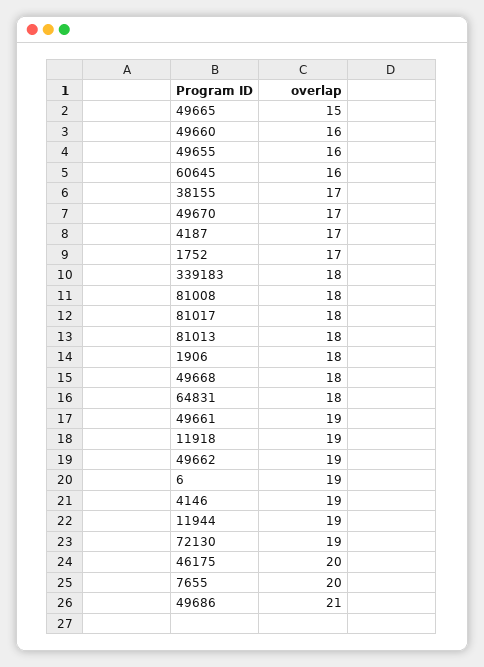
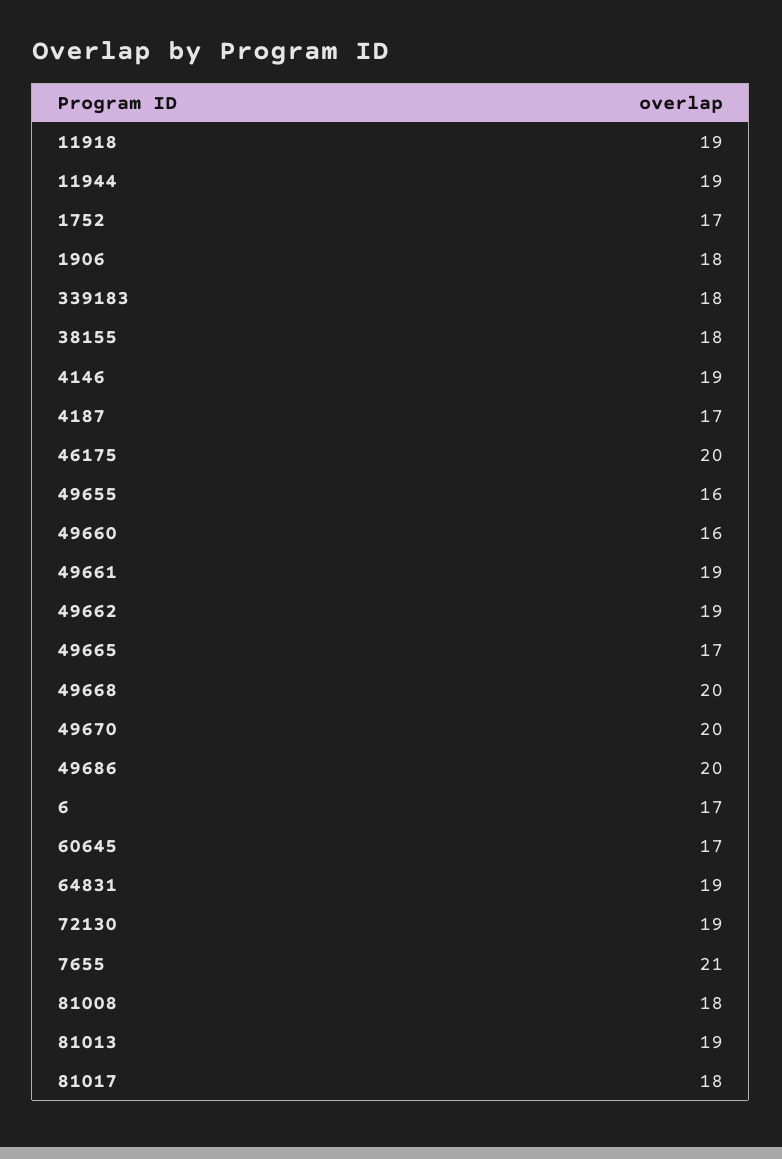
  {
-   "49665": 15,
+   "49665": 17,
    "49660": 16,
    "49655": 16,
-   "60645": 16,
+   "60645": 17,
-   "38155": 17,
+   "38155": 18,
-   "49670": 17,
+   "49670": 20,
    "4187": 17,
    "1752": 17,
    "339183": 18,
    "81008": 18,
    "81017": 18,
-   "81013": 18,
+   "81013": 19,
    "1906": 18,
-   "49668": 18,
+   "49668": 20,
-   "64831": 18,
+   "64831": 19,
    "49661": 19,
    "11918": 19,
    "49662": 19,
-   "6": 19,
+   "6": 17,
    "4146": 19,
    "11944": 19,
    "72130": 19,
    "46175": 20,
-   "7655": 20,
+   "7655": 21,
-   "49686": 21
+   "49686": 20
  }

